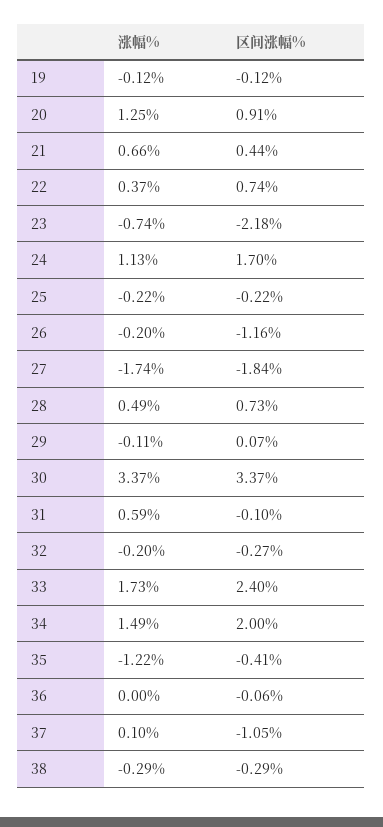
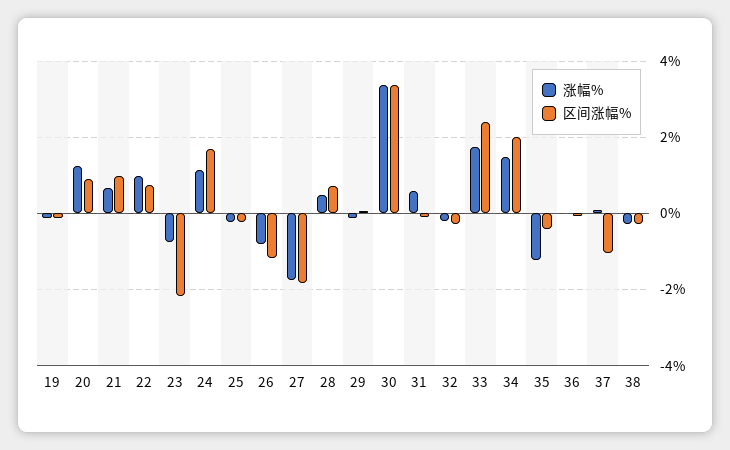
  {
    "涨幅%": {
      "19": -0.12,
      "20": 1.25,
      "21": 0.66,
-     "22": 0.37,
+     "22": 1,
      "23": -0.74,
      "24": 1.13,
      "25": -0.22,
-     "26": -0.2,
+     "26": -0.8,
      "27": -1.74,
      "28": 0.49,
      "29": -0.11,
      "30": 3.37,
      "31": 0.59,
      "32": -0.2,
      "33": 1.73,
      "34": 1.49,
      "35": -1.22,
      "36": 0,
      "37": 0.1,
      "38": -0.29
    },
    "区间涨幅%": {
      "19": -0.12,
      "20": 0.91,
-     "21": 0.44,
+     "21": 1,
      "22": 0.74,
      "23": -2.18,
      "24": 1.7,
      "25": -0.22,
      "26": -1.16,
      "27": -1.84,
      "28": 0.73,
      "29": 0.07,
      "30": 3.37,
      "31": -0.1,
      "32": -0.27,
      "33": 2.4,
      "34": 2,
      "35": -0.41,
      "36": -0.06,
      "37": -1.05,
      "38": -0.29
    }
  }

